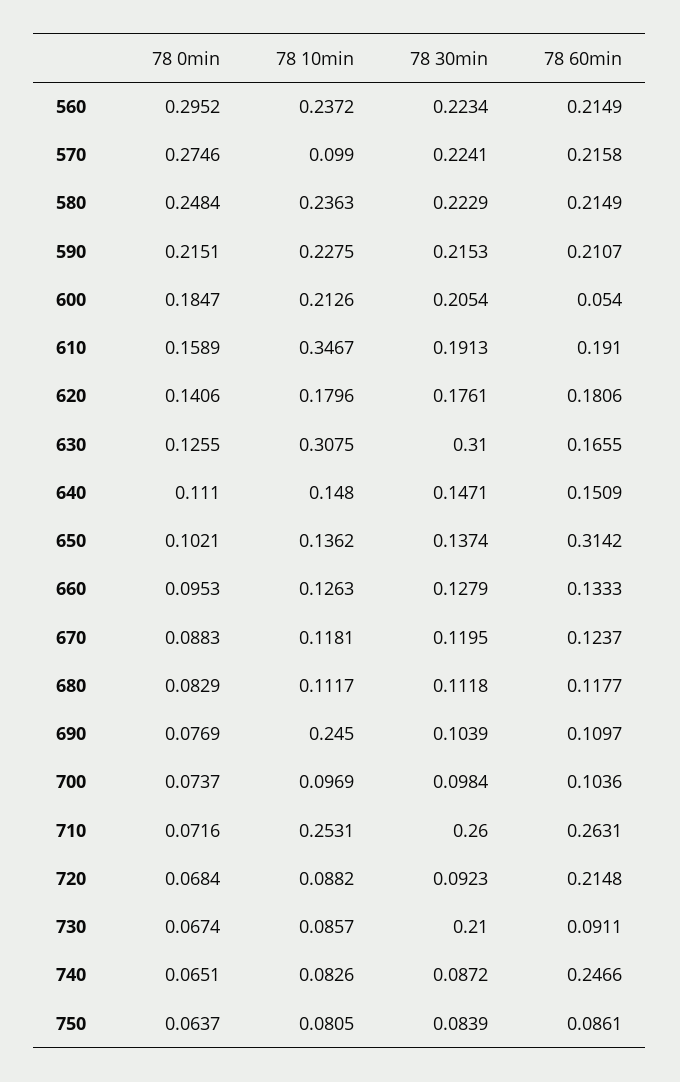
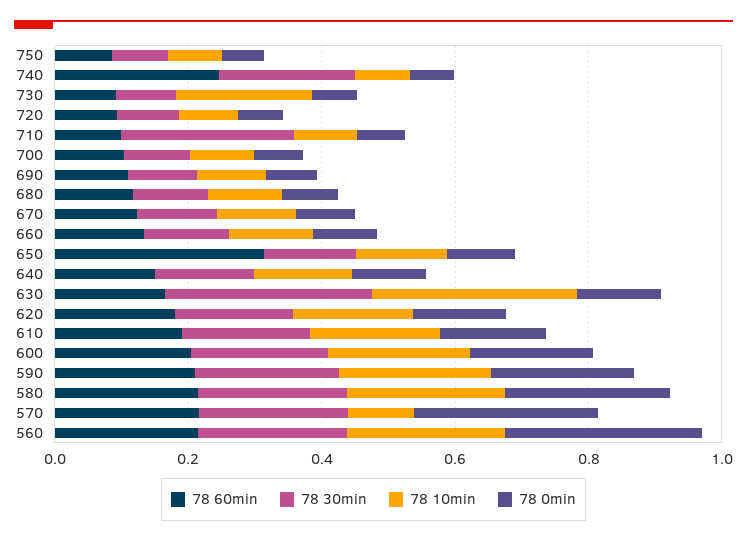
  {
    "78 0min": {
      "560": 0.2952,
      "570": 0.2746,
      "580": 0.2484,
      "590": 0.2151,
      "600": 0.1847,
      "610": 0.1589,
      "620": 0.1406,
      "630": 0.1255,
      "640": 0.111,
      "650": 0.1021,
      "660": 0.0953,
      "670": 0.0883,
      "680": 0.0829,
      "690": 0.0769,
      "700": 0.0737,
      "710": 0.0716,
      "720": 0.0684,
      "730": 0.0674,
      "740": 0.0651,
      "750": 0.0637
    },
    "78 10min": {
      "560": 0.2372,
      "570": 0.099,
      "580": 0.2363,
      "590": 0.2275,
      "600": 0.2126,
-     "610": 0.3467,
+     "610": 0.2,
      "620": 0.1796,
      "630": 0.3075,
      "640": 0.148,
      "650": 0.1362,
      "660": 0.1263,
      "670": 0.1181,
      "680": 0.1117,
-     "690": 0.245,
+     "690": 0.1,
      "700": 0.0969,
-     "710": 0.2531,
+     "710": 0.1,
      "720": 0.0882,
-     "730": 0.0857,
+     "730": 0.2,
      "740": 0.0826,
      "750": 0.0805
    },
    "78 30min": {
      "560": 0.2234,
      "570": 0.2241,
      "580": 0.2229,
      "590": 0.2153,
      "600": 0.2054,
      "610": 0.1913,
      "620": 0.1761,
      "630": 0.31,
      "640": 0.1471,
      "650": 0.1374,
      "660": 0.1279,
      "670": 0.1195,
      "680": 0.1118,
      "690": 0.1039,
      "700": 0.0984,
      "710": 0.26,
      "720": 0.0923,
-     "730": 0.21,
+     "730": 0.1,
-     "740": 0.0872,
+     "740": 0.2,
      "750": 0.0839
    },
    "78 60min": {
      "560": 0.2149,
      "570": 0.2158,
      "580": 0.2149,
      "590": 0.2107,
-     "600": 0.054,
+     "600": 0.2,
      "610": 0.191,
      "620": 0.1806,
      "630": 0.1655,
      "640": 0.1509,
      "650": 0.3142,
      "660": 0.1333,
      "670": 0.1237,
      "680": 0.1177,
      "690": 0.1097,
      "700": 0.1036,
-     "710": 0.2631,
+     "710": 0.1,
-     "720": 0.2148,
+     "720": 0.1,
      "730": 0.0911,
      "740": 0.2466,
      "750": 0.0861
    }
  }

